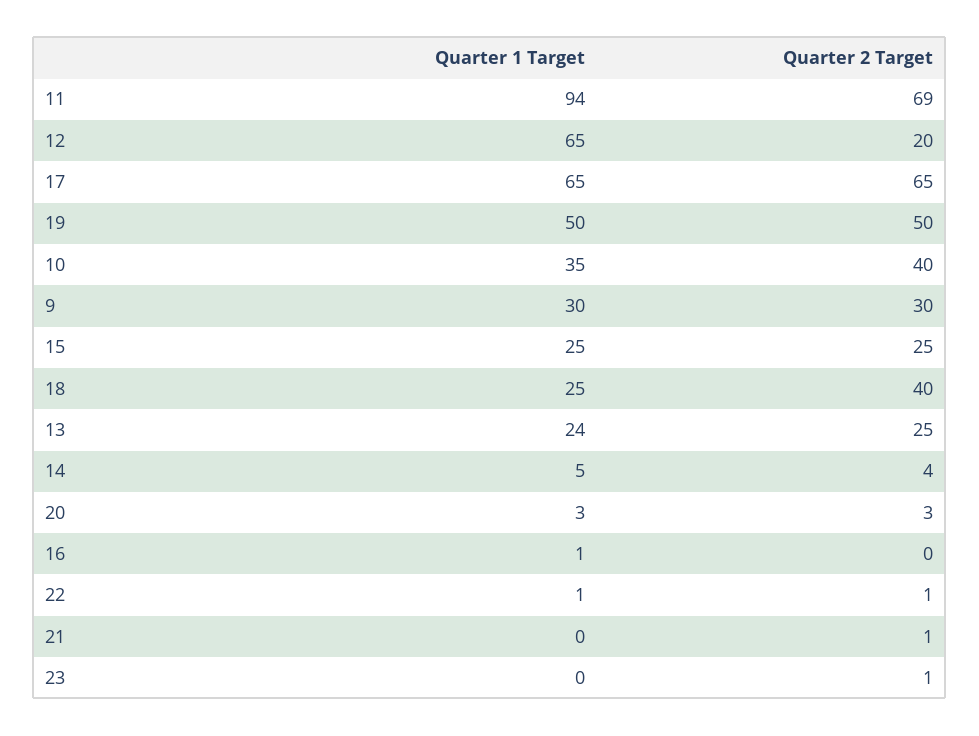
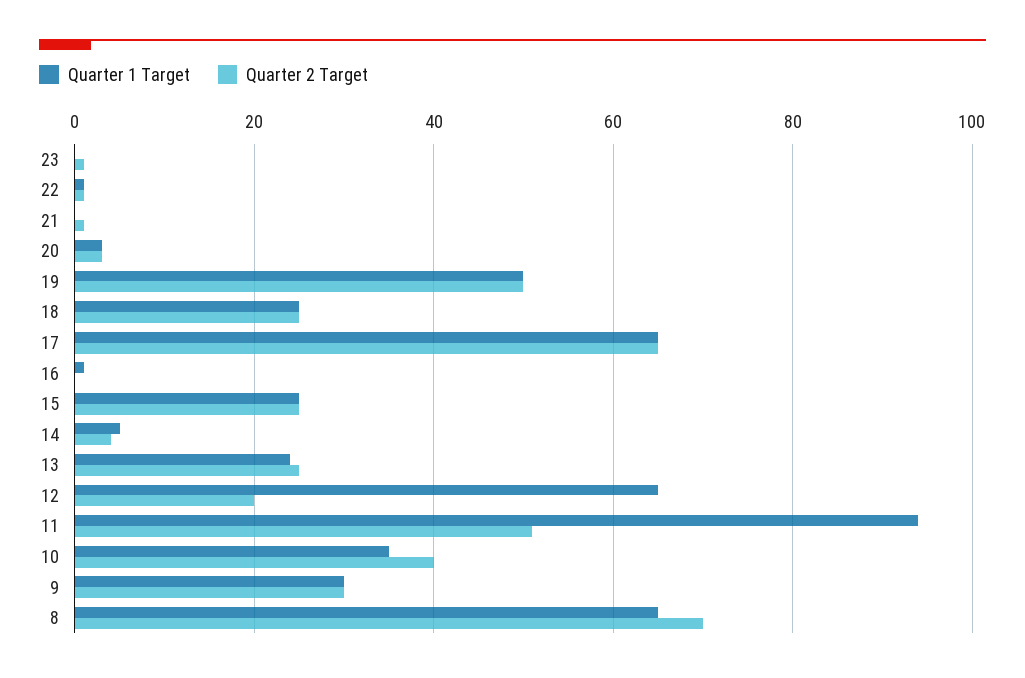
  {
    "Quarter 1 Target": {
      "11": 94,
      "12": 65,
      "17": 65,
      "19": 50,
      "10": 35,
      "9": 30,
      "15": 25,
      "18": 25,
      "13": 24,
      "14": 5,
      "20": 3,
      "16": 1,
      "22": 1,
      "21": 0,
-     "23": 0
+     "23": 0,
+     "8": 65
    },
    "Quarter 2 Target": {
-     "11": 69,
+     "11": 50,
      "12": 20,
      "17": 65,
      "19": 50,
      "10": 40,
      "9": 30,
      "15": 25,
-     "18": 40,
+     "18": 25,
      "13": 25,
      "14": 4,
      "20": 3,
      "16": 0,
      "22": 1,
      "21": 1,
-     "23": 1
+     "23": 1,
+     "8": 70
    }
  }

